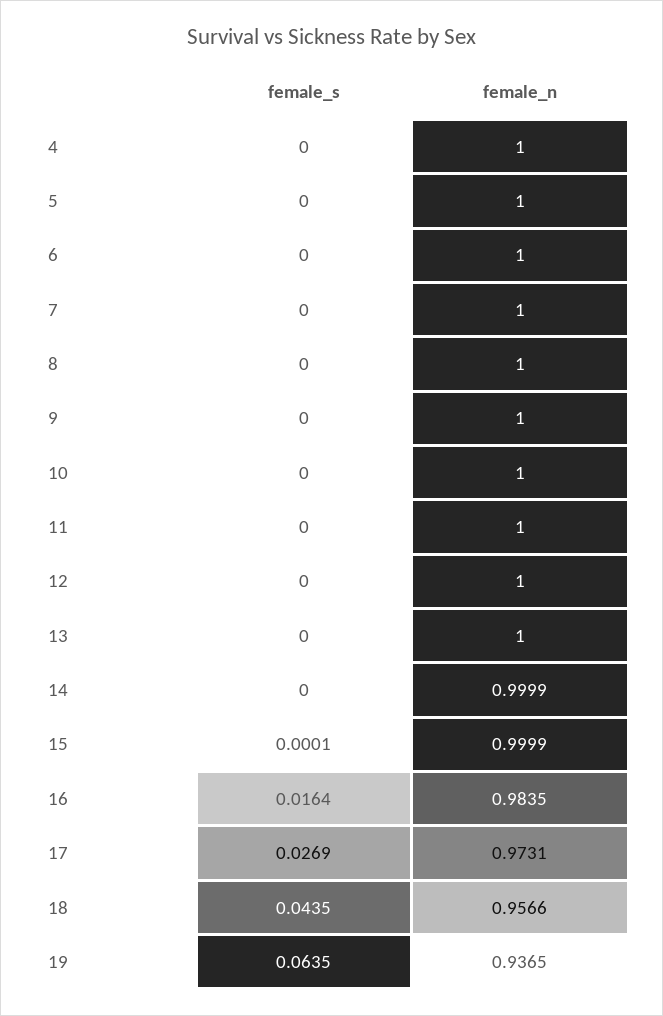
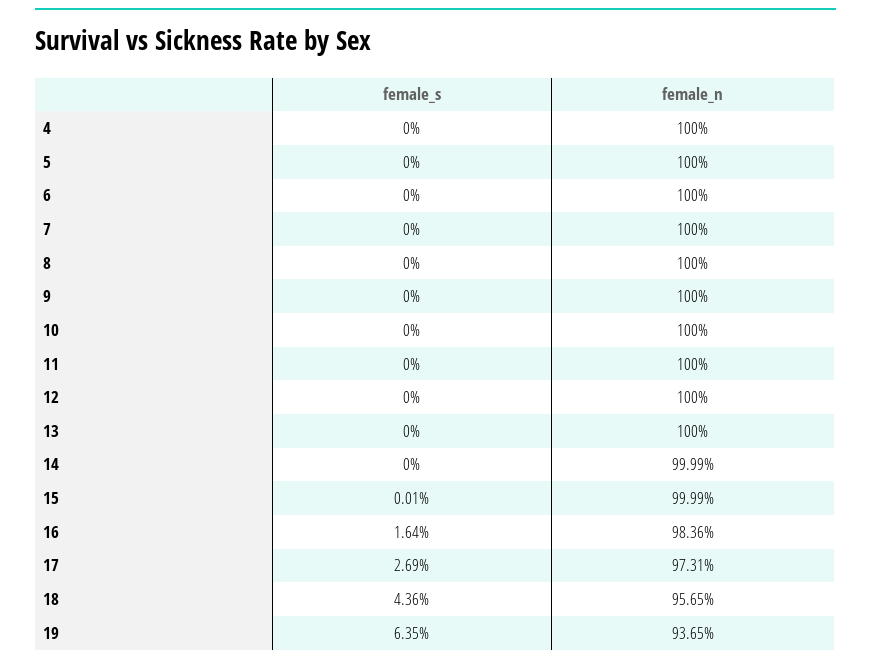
  {
    "female_s": {
      "4": 0,
      "5": 0,
      "6": 0,
      "7": 0,
      "8": 0,
      "9": 0,
      "10": 0,
      "11": 0,
      "12": 0,
      "13": 0,
      "14": 0,
      "15": 0.0001,
      "16": 0.0164,
      "17": 0.0269,
-     "18": 0.0435,
+     "18": 0.0436,
      "19": 0.0635
    },
    "female_n": {
      "4": 1,
      "5": 1,
      "6": 1,
      "7": 1,
      "8": 1,
      "9": 1,
      "10": 1,
      "11": 1,
      "12": 1,
      "13": 1,
      "14": 0.9999,
      "15": 0.9999,
-     "16": 0.9835,
+     "16": 0.9836,
      "17": 0.9731,
-     "18": 0.9566,
+     "18": 0.9565,
      "19": 0.9365
    }
  }

